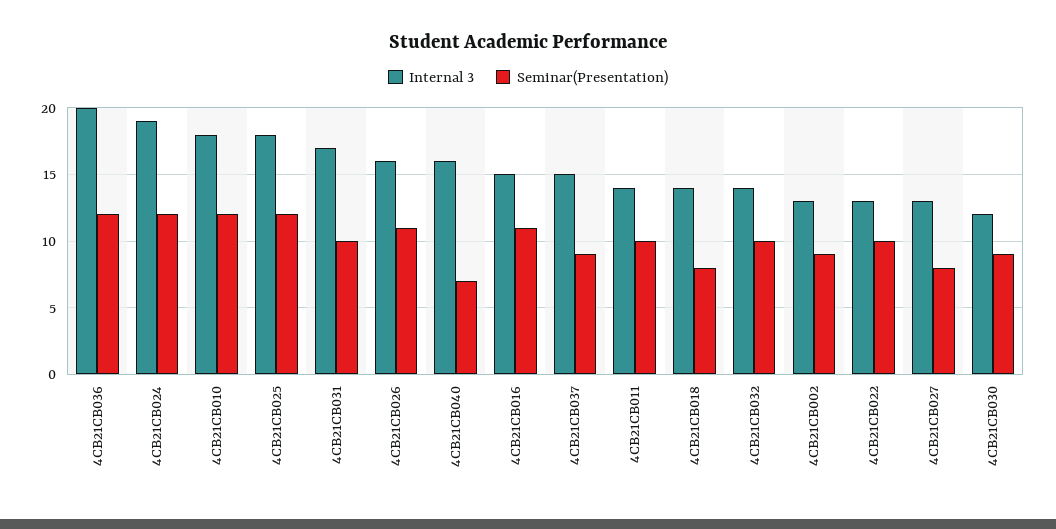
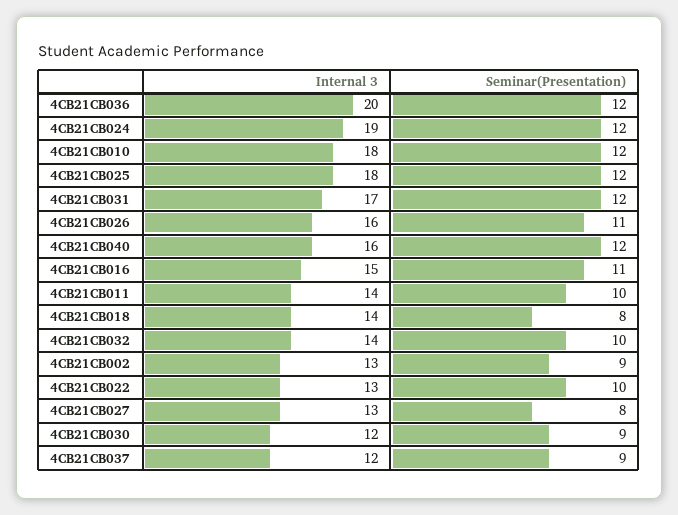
  {
    "Internal 3": {
      "4CB21CB036": 20,
      "4CB21CB024": 19,
      "4CB21CB010": 18,
      "4CB21CB025": 18,
      "4CB21CB031": 17,
      "4CB21CB026": 16,
      "4CB21CB040": 16,
      "4CB21CB016": 15,
-     "4CB21CB037": 15,
+     "4CB21CB037": 12,
      "4CB21CB011": 14,
      "4CB21CB018": 14,
      "4CB21CB032": 14,
      "4CB21CB002": 13,
      "4CB21CB022": 13,
      "4CB21CB027": 13,
      "4CB21CB030": 12
    },
    "Seminar(Presentation)": {
      "4CB21CB036": 12,
      "4CB21CB024": 12,
      "4CB21CB010": 12,
      "4CB21CB025": 12,
-     "4CB21CB031": 10,
+     "4CB21CB031": 12,
      "4CB21CB026": 11,
-     "4CB21CB040": 7,
+     "4CB21CB040": 12,
      "4CB21CB016": 11,
      "4CB21CB037": 9,
      "4CB21CB011": 10,
      "4CB21CB018": 8,
      "4CB21CB032": 10,
      "4CB21CB002": 9,
      "4CB21CB022": 10,
      "4CB21CB027": 8,
      "4CB21CB030": 9
    }
  }

